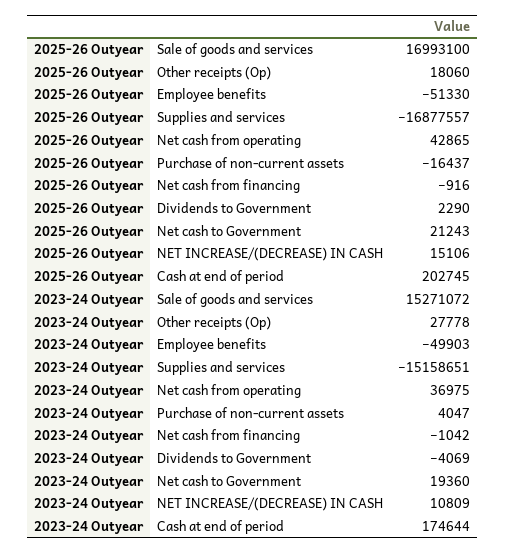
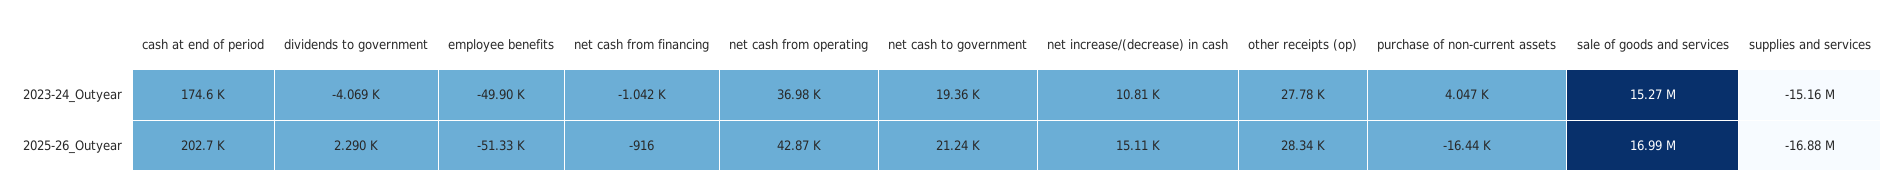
  {
    "2025-26 Outyear": {
      "Sale of goods and services": 16993100,
-     "Other receipts (Op)": 18060,
+     "Other receipts (Op)": 28340,
      "Employee benefits": -51330,
      "Supplies and services": -16877557,
      "Net cash from operating": 42865,
      "Purchase of non-current assets": -16437,
      "Net cash from financing": -916,
      "Dividends to Government": 2290,
      "Net cash to Government": 21243,
      "NET INCREASE/(DECREASE) IN CASH": 15106,
      "Cash at end of period": 202745
    },
    "2023-24 Outyear": {
      "Sale of goods and services": 15271072,
      "Other receipts (Op)": 27778,
      "Employee benefits": -49903,
      "Supplies and services": -15158651,
      "Net cash from operating": 36975,
      "Purchase of non-current assets": 4047,
      "Net cash from financing": -1042,
      "Dividends to Government": -4069,
      "Net cash to Government": 19360,
      "NET INCREASE/(DECREASE) IN CASH": 10809,
      "Cash at end of period": 174644
    }
  }

